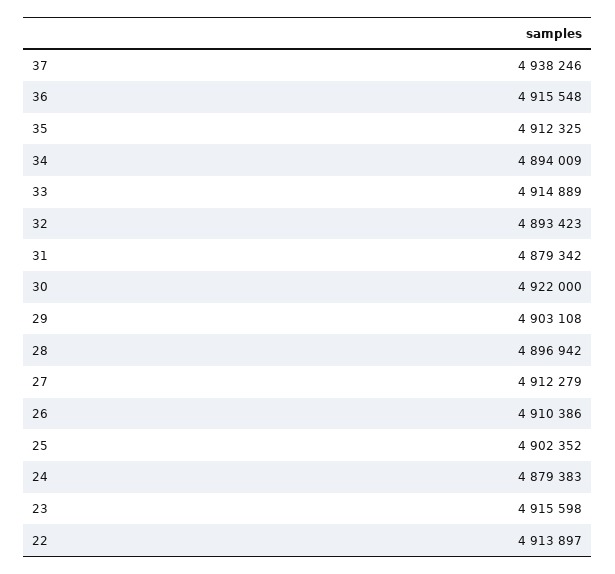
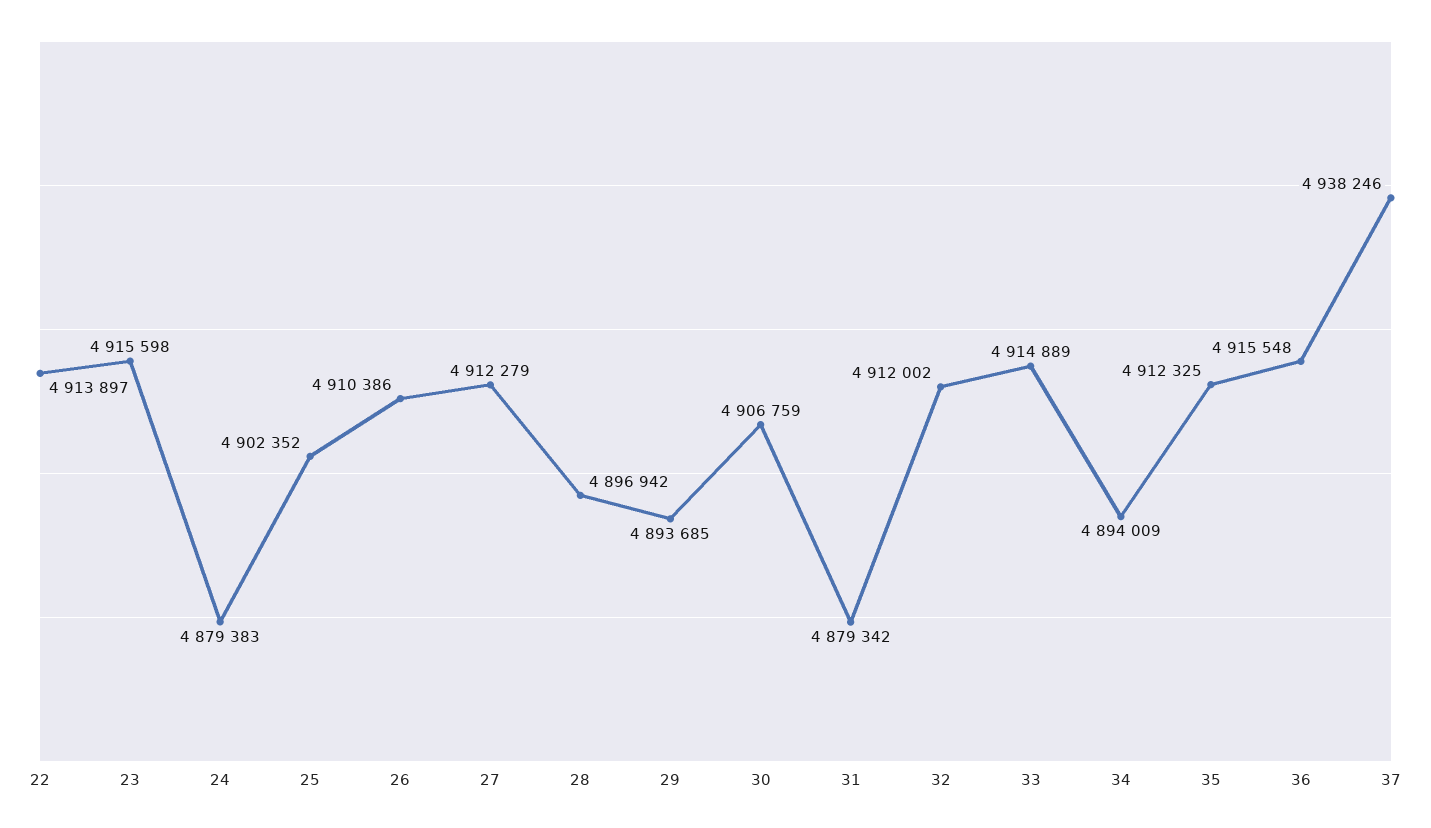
  {
    "37": 4938246,
    "36": 4915548,
    "35": 4912325,
    "34": 4894009,
    "33": 4914889,
-   "32": 4893423,
+   "32": 4912002,
    "31": 4879342,
-   "30": 4922000,
+   "30": 4906759,
-   "29": 4903108,
+   "29": 4893685,
    "28": 4896942,
    "27": 4912279,
    "26": 4910386,
    "25": 4902352,
    "24": 4879383,
    "23": 4915598,
    "22": 4913897
  }

